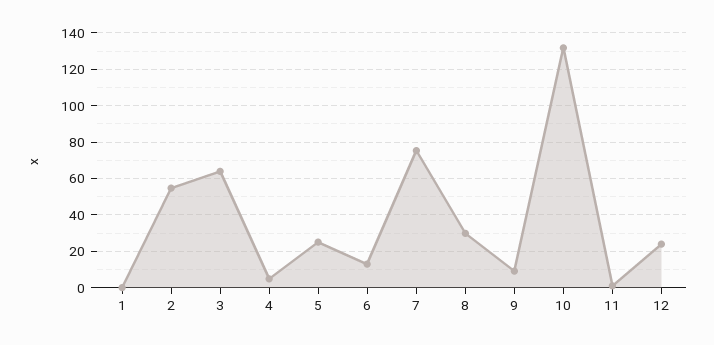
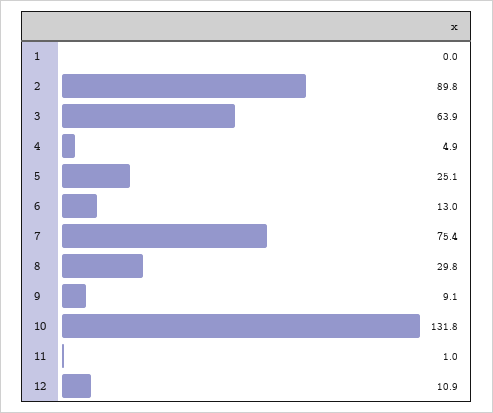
  {
    "1": 0,
-   "2": 55,
+   "2": 89.8,
    "3": 63.9,
    "4": 4.9,
    "5": 25.1,
    "6": 13,
    "7": 75.4,
    "8": 29.8,
    "9": 9.1,
    "10": 131.8,
    "11": 1,
-   "12": 25
+   "12": 10.9
  }

